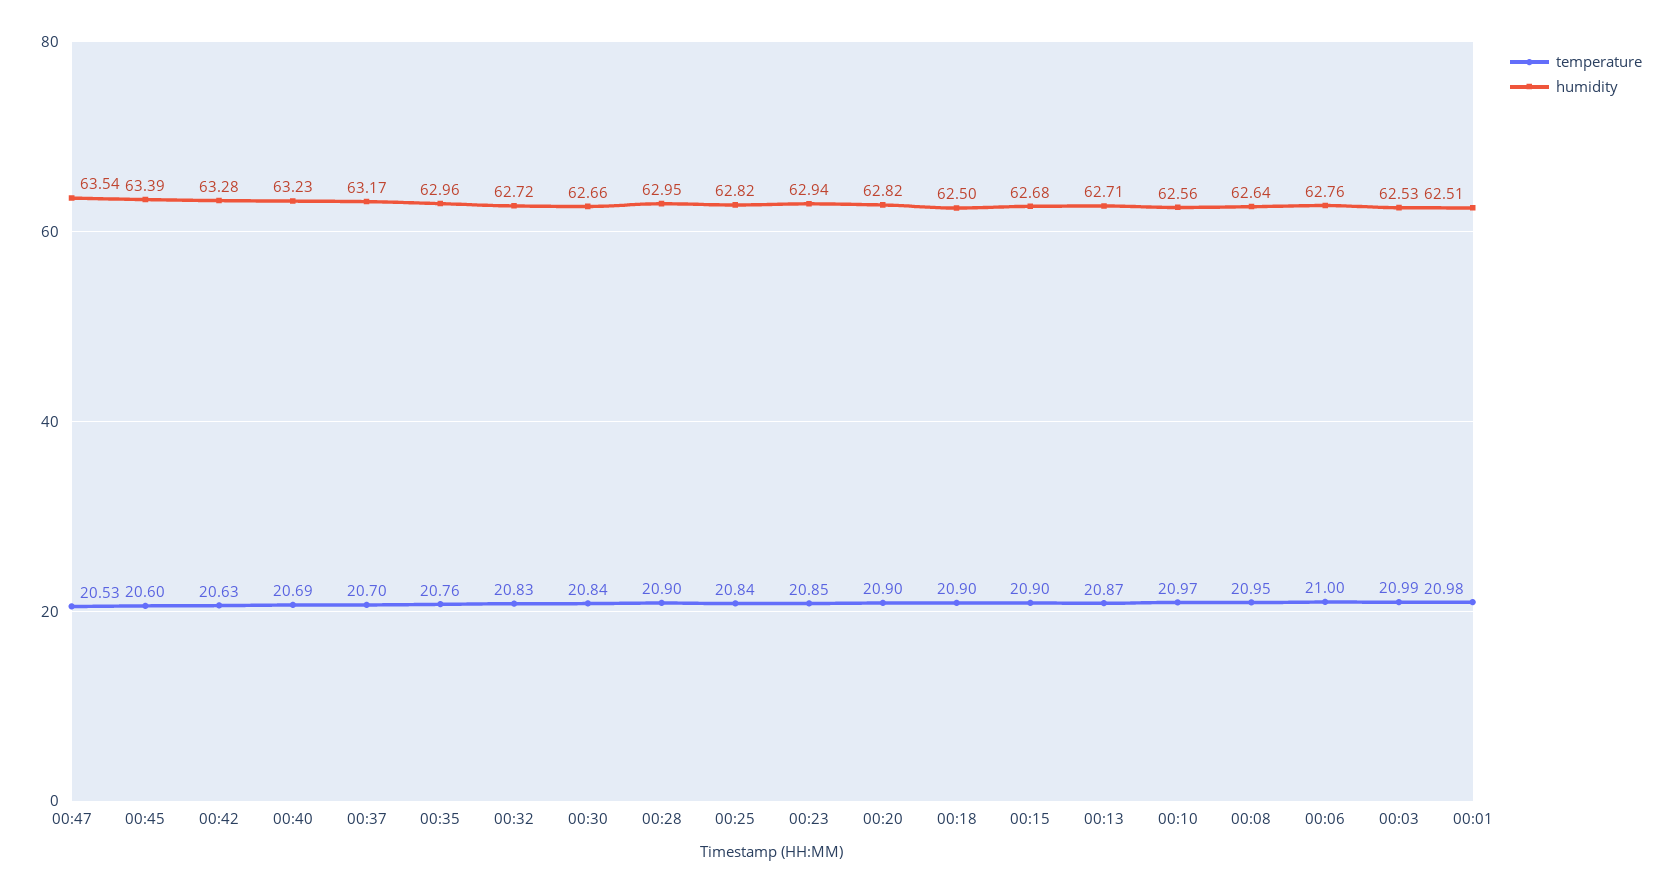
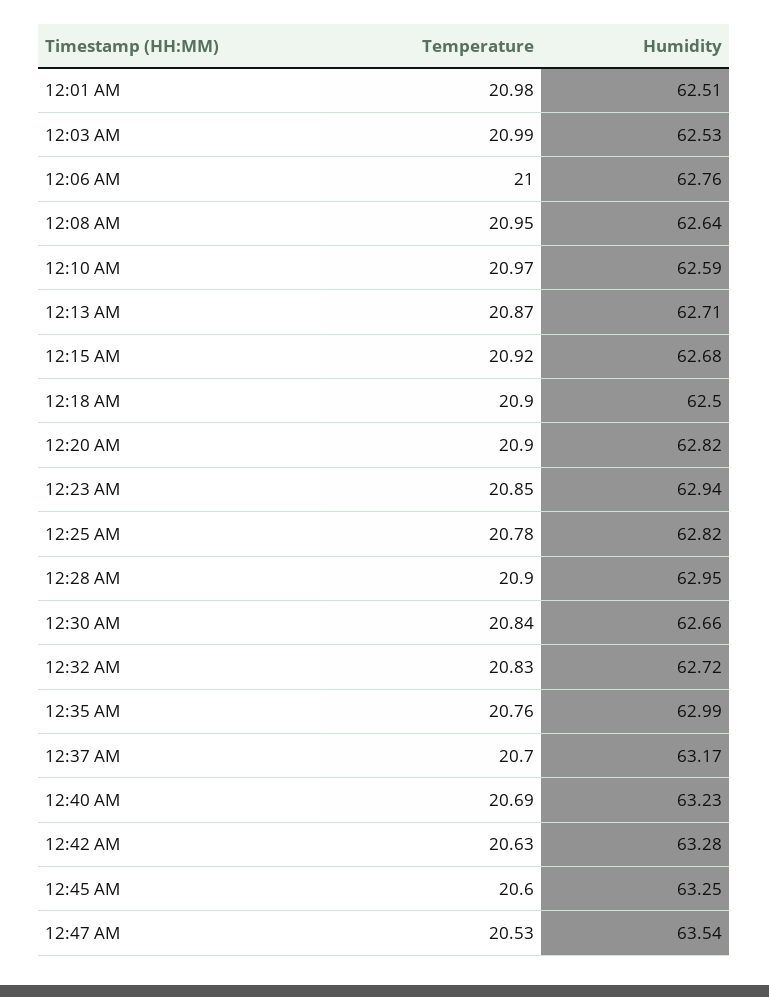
  {
    "temperature": {
      "00:47": 20.53,
      "00:45": 20.6,
      "00:42": 20.63,
      "00:40": 20.69,
      "00:37": 20.7,
      "00:35": 20.76,
      "00:32": 20.83,
      "00:30": 20.84,
      "00:28": 20.9,
-     "00:25": 20.84,
+     "00:25": 20.78,
      "00:23": 20.85,
      "00:20": 20.9,
      "00:18": 20.9,
-     "00:15": 20.9,
+     "00:15": 20.92,
      "00:13": 20.87,
      "00:10": 20.97,
      "00:08": 20.95,
      "00:06": 21,
      "00:03": 20.99,
      "00:01": 20.98
    },
    "humidity": {
      "00:47": 63.54,
-     "00:45": 63.39,
+     "00:45": 63.25,
      "00:42": 63.28,
      "00:40": 63.23,
      "00:37": 63.17,
-     "00:35": 62.96,
+     "00:35": 62.99,
      "00:32": 62.72,
      "00:30": 62.66,
      "00:28": 62.95,
      "00:25": 62.82,
      "00:23": 62.94,
      "00:20": 62.82,
      "00:18": 62.5,
      "00:15": 62.68,
      "00:13": 62.71,
-     "00:10": 62.56,
+     "00:10": 62.59,
      "00:08": 62.64,
      "00:06": 62.76,
      "00:03": 62.53,
      "00:01": 62.51
    }
  }

